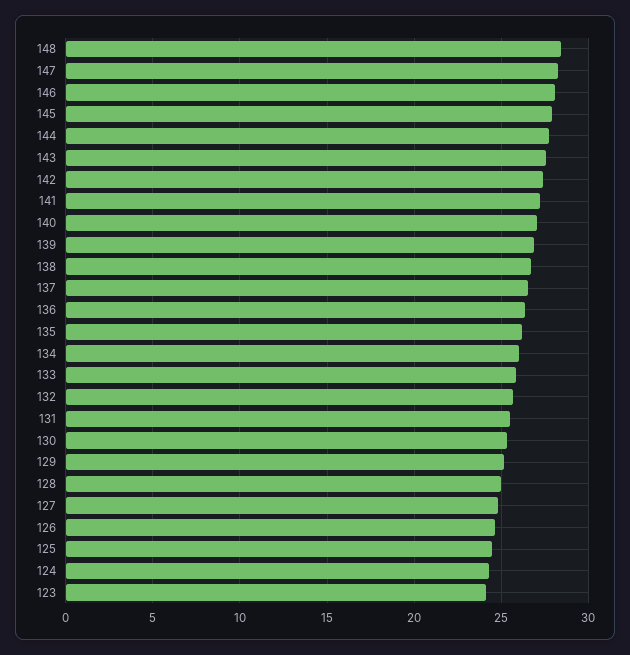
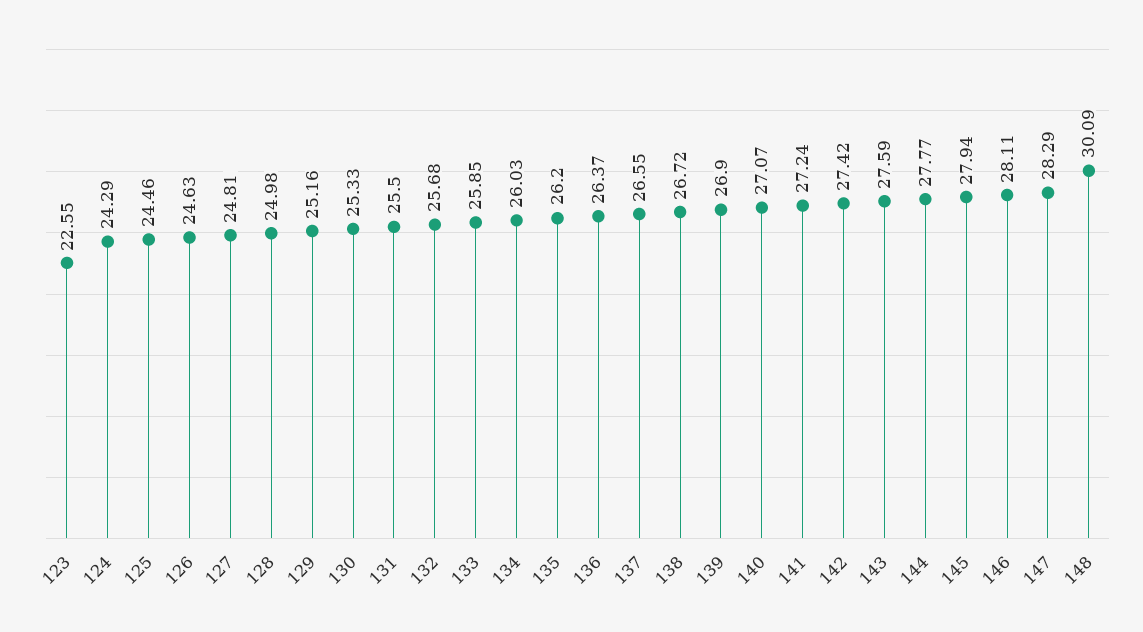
  {
-   "148": 28.5,
+   "148": 30.09,
    "147": 28.29,
    "146": 28.11,
    "145": 27.94,
    "144": 27.77,
    "143": 27.59,
    "142": 27.42,
    "141": 27.24,
    "140": 27.07,
    "139": 26.9,
    "138": 26.72,
    "137": 26.55,
    "136": 26.37,
    "135": 26.2,
    "134": 26.03,
    "133": 25.85,
    "132": 25.68,
    "131": 25.5,
    "130": 25.33,
    "129": 25.16,
    "128": 24.98,
    "127": 24.81,
    "126": 24.63,
    "125": 24.46,
    "124": 24.29,
-   "123": 24
+   "123": 22.55
  }

